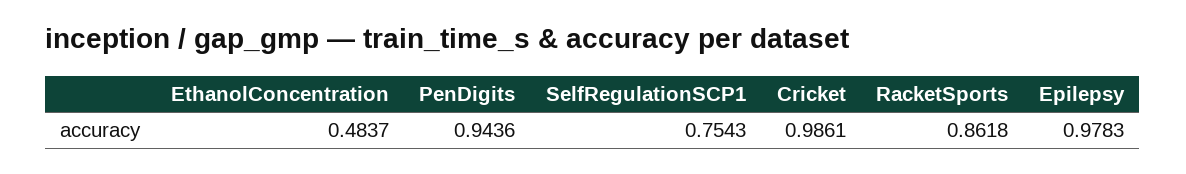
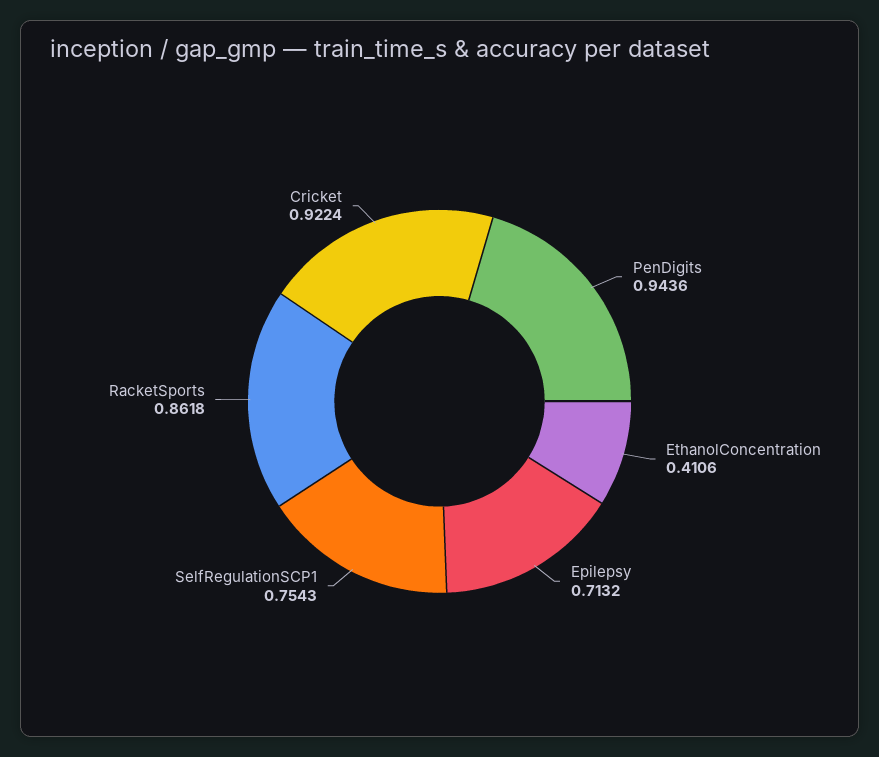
  {
-   "EthanolConcentration": 0.4837,
+   "EthanolConcentration": 0.4106,
    "PenDigits": 0.9436,
    "SelfRegulationSCP1": 0.7543,
-   "Cricket": 0.9861,
+   "Cricket": 0.9224,
    "RacketSports": 0.8618,
-   "Epilepsy": 0.9783
+   "Epilepsy": 0.7132
  }

